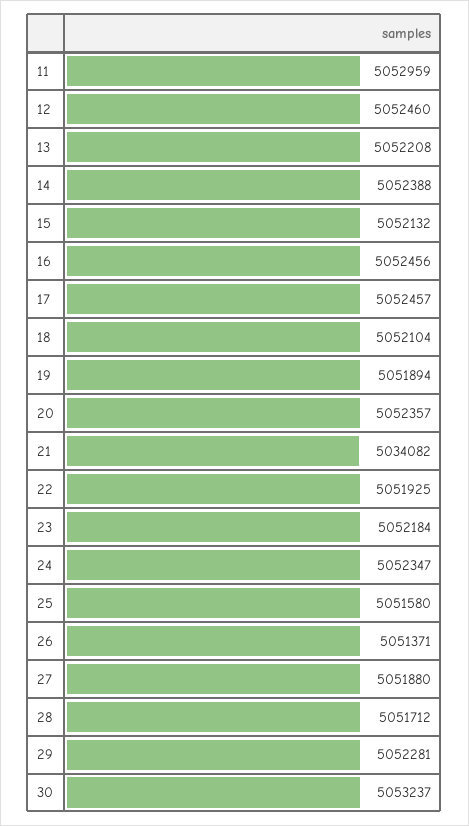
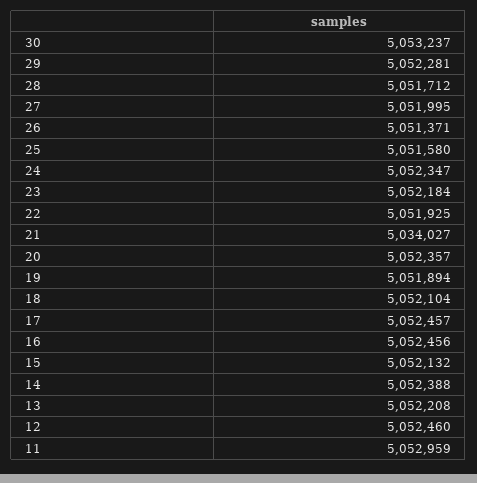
  {
    "11": 5052959,
    "12": 5052460,
    "13": 5052208,
    "14": 5052388,
    "15": 5052132,
    "16": 5052456,
    "17": 5052457,
    "18": 5052104,
    "19": 5051894,
    "20": 5052357,
-   "21": 5034082,
+   "21": 5034027,
    "22": 5051925,
    "23": 5052184,
    "24": 5052347,
    "25": 5051580,
    "26": 5051371,
-   "27": 5051880,
+   "27": 5051995,
    "28": 5051712,
    "29": 5052281,
    "30": 5053237
  }

